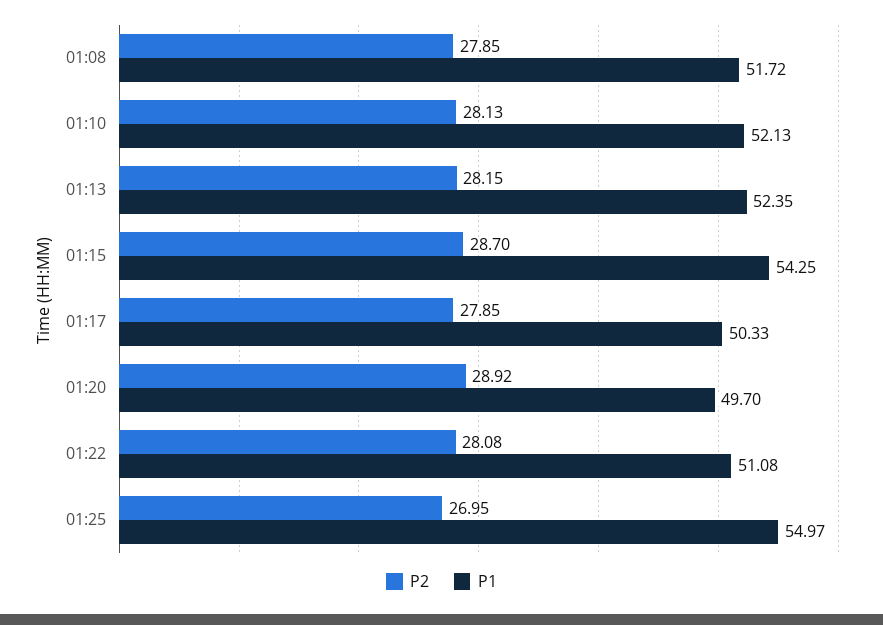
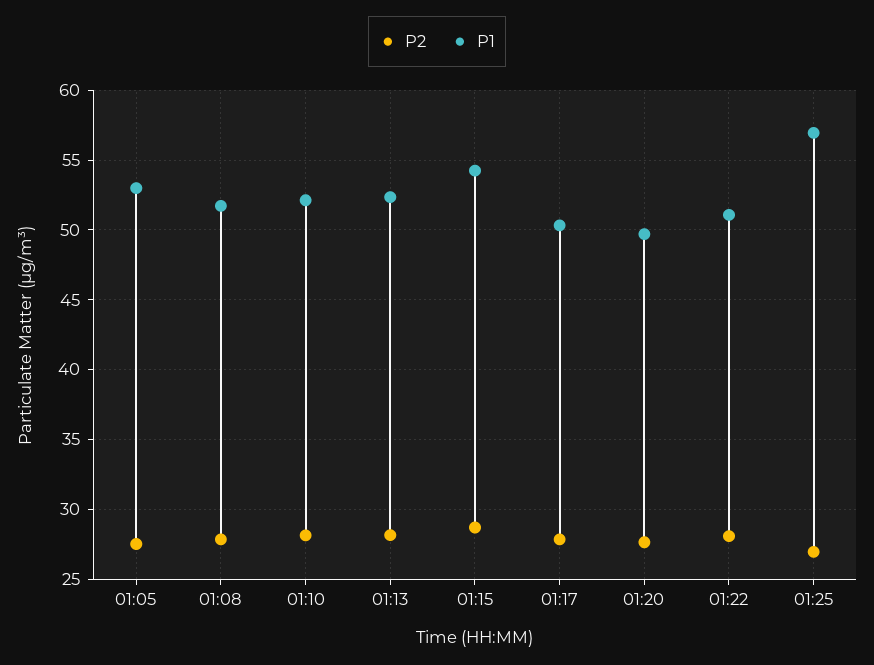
  {
    "P2": {
      "01:08": 27.85,
      "01:10": 28.13,
      "01:13": 28.15,
      "01:15": 28.7,
      "01:17": 27.85,
-     "01:20": 28.92,
+     "01:20": 27.5,
      "01:22": 28.08,
-     "01:25": 26.95
+     "01:25": 26.95,
+     "01:05": 27.5
    },
    "P1": {
      "01:08": 51.72,
      "01:10": 52.13,
      "01:13": 52.35,
      "01:15": 54.25,
      "01:17": 50.33,
      "01:20": 49.7,
      "01:22": 51.08,
-     "01:25": 54.97
+     "01:25": 57,
+     "01:05": 53
    }
  }

